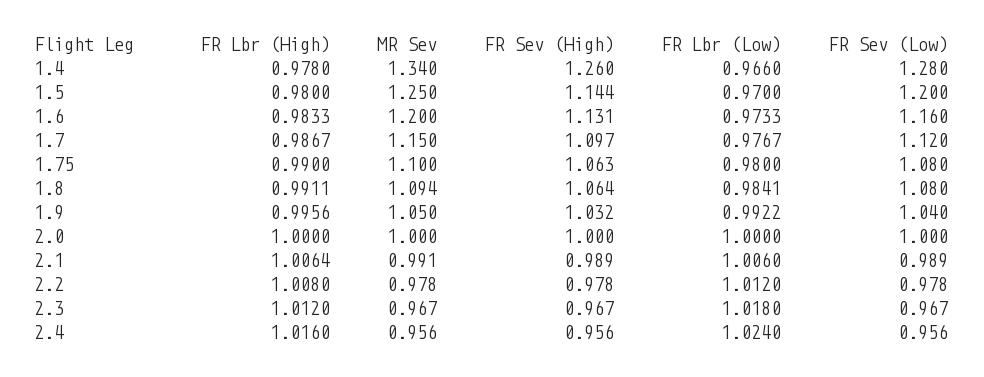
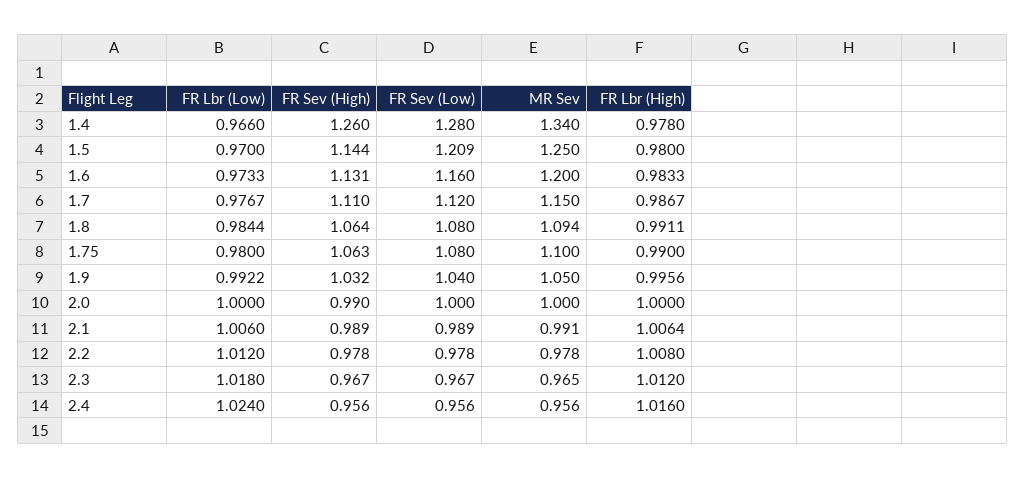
  {
    "FR Lbr (High)": {
      "1.4": 0.978,
      "1.5": 0.98,
      "1.6": 0.9833,
      "1.7": 0.9867,
      "1.75": 0.99,
      "1.8": 0.9911,
      "1.9": 0.9956,
      "2.0": 1,
      "2.1": 1.0064,
      "2.2": 1.008,
      "2.3": 1.012,
      "2.4": 1.016
    },
    "MR Sev": {
      "1.4": 1.34,
      "1.5": 1.25,
      "1.6": 1.2,
      "1.7": 1.15,
      "1.75": 1.1,
      "1.8": 1.094,
      "1.9": 1.05,
      "2.0": 1,
      "2.1": 0.991,
      "2.2": 0.978,
-     "2.3": 0.967,
+     "2.3": 0.965,
      "2.4": 0.956
    },
    "FR Sev (High)": {
      "1.4": 1.26,
      "1.5": 1.144,
      "1.6": 1.131,
-     "1.7": 1.097,
+     "1.7": 1.11,
      "1.75": 1.063,
      "1.8": 1.064,
      "1.9": 1.032,
-     "2.0": 1,
+     "2.0": 0.99,
      "2.1": 0.989,
      "2.2": 0.978,
      "2.3": 0.967,
      "2.4": 0.956
    },
    "FR Lbr (Low)": {
      "1.4": 0.966,
      "1.5": 0.97,
      "1.6": 0.9733,
      "1.7": 0.9767,
      "1.75": 0.98,
-     "1.8": 0.9841,
+     "1.8": 0.9844,
      "1.9": 0.9922,
      "2.0": 1,
      "2.1": 1.006,
      "2.2": 1.012,
      "2.3": 1.018,
      "2.4": 1.024
    },
    "FR Sev (Low)": {
      "1.4": 1.28,
-     "1.5": 1.2,
+     "1.5": 1.209,
      "1.6": 1.16,
      "1.7": 1.12,
      "1.75": 1.08,
      "1.8": 1.08,
      "1.9": 1.04,
      "2.0": 1,
      "2.1": 0.989,
      "2.2": 0.978,
      "2.3": 0.967,
      "2.4": 0.956
    }
  }

